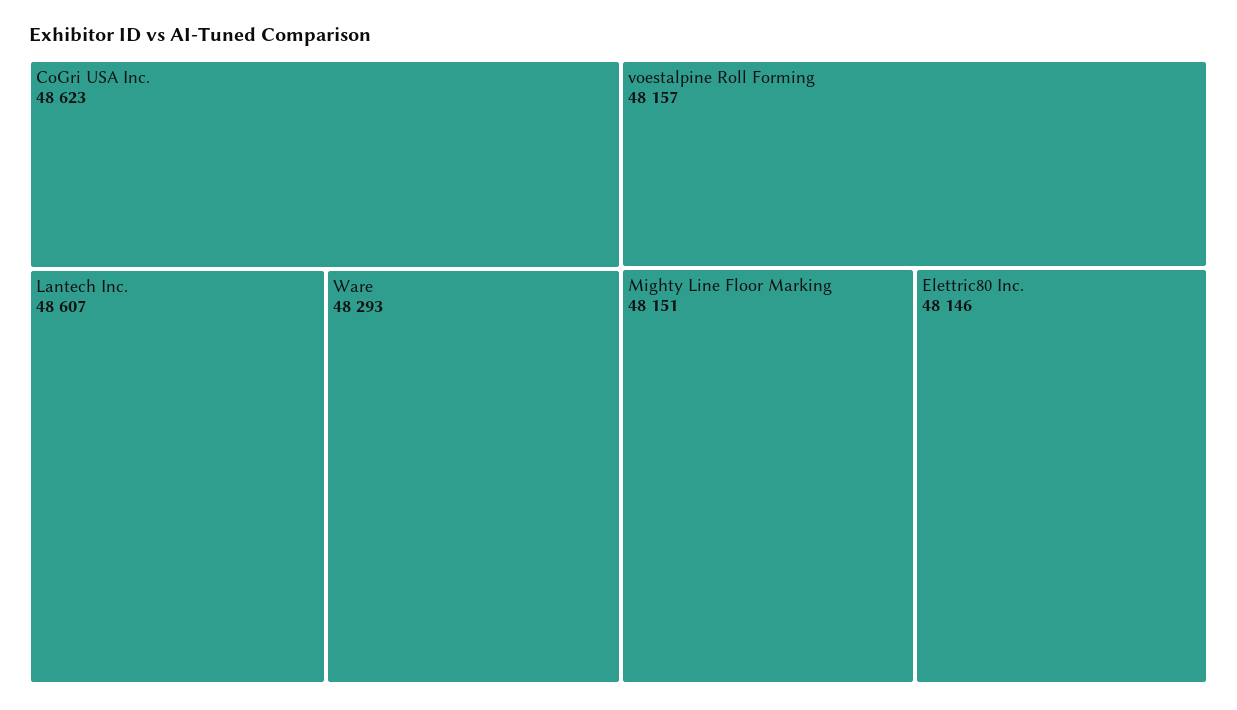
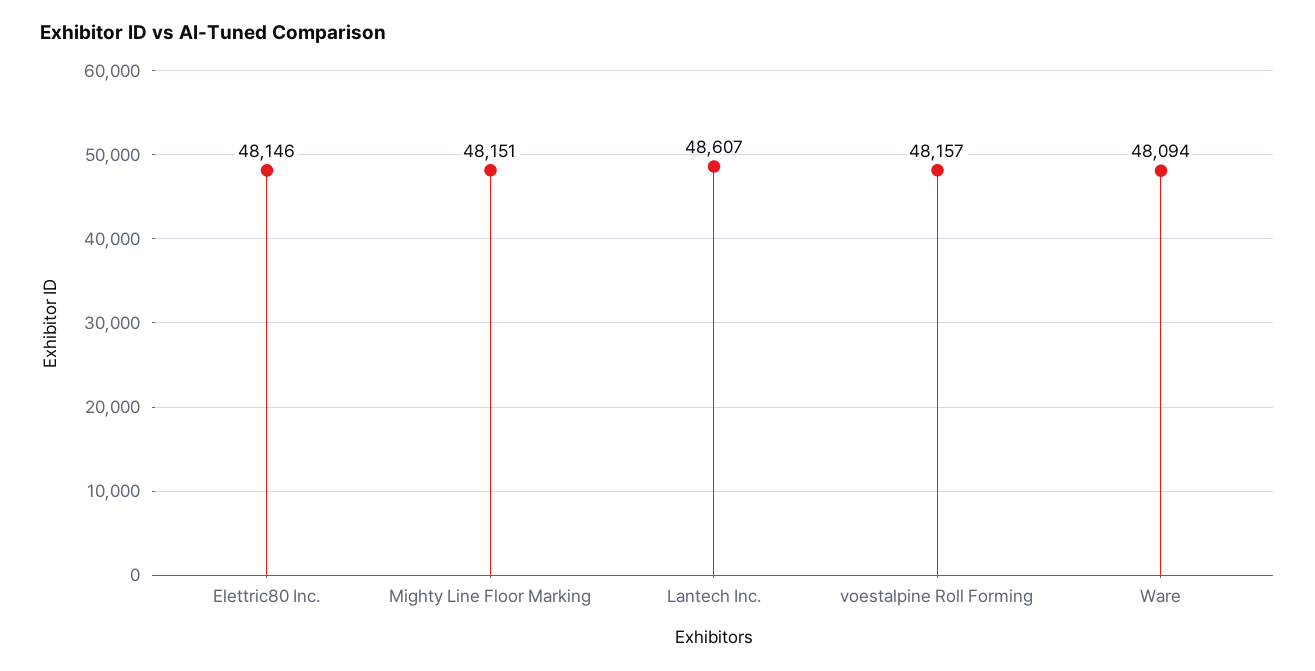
  {
-   "CoGri USA Inc.": 48623,
    "Lantech Inc.": 48607,
-   "Ware": 48293,
+   "Ware": 48094,
    "voestalpine Roll Forming": 48157,
    "Mighty Line Floor Marking": 48151,
    "Elettric80 Inc.": 48146
  }

